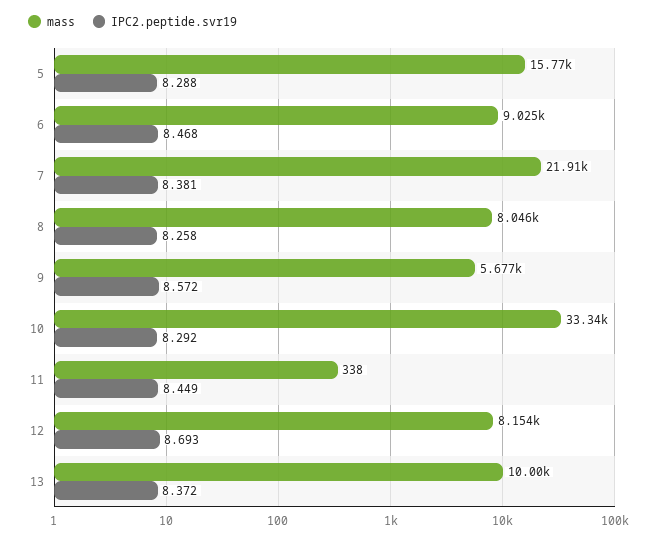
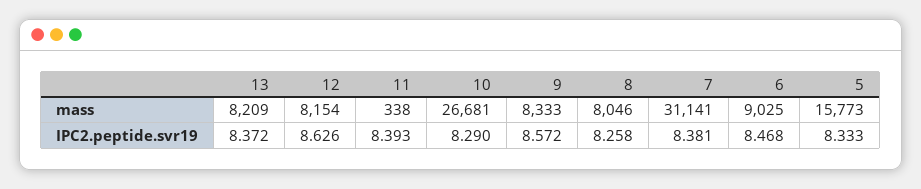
  {
    "mass": {
      "5": 15773,
      "6": 9025,
-     "7": 21910,
+     "7": 31141,
      "8": 8046,
-     "9": 5677,
+     "9": 8333,
-     "10": 33340,
+     "10": 26681,
      "11": 338,
      "12": 8154,
-     "13": 10000
+     "13": 8209
    },
    "IPC2.peptide.svr19": {
-     "5": 8.288,
+     "5": 8.333,
      "6": 8.468,
      "7": 8.381,
      "8": 8.258,
      "9": 8.572,
-     "10": 8.292,
+     "10": 8.29,
-     "11": 8.449,
+     "11": 8.393,
-     "12": 8.693,
+     "12": 8.626,
      "13": 8.372
    }
  }

